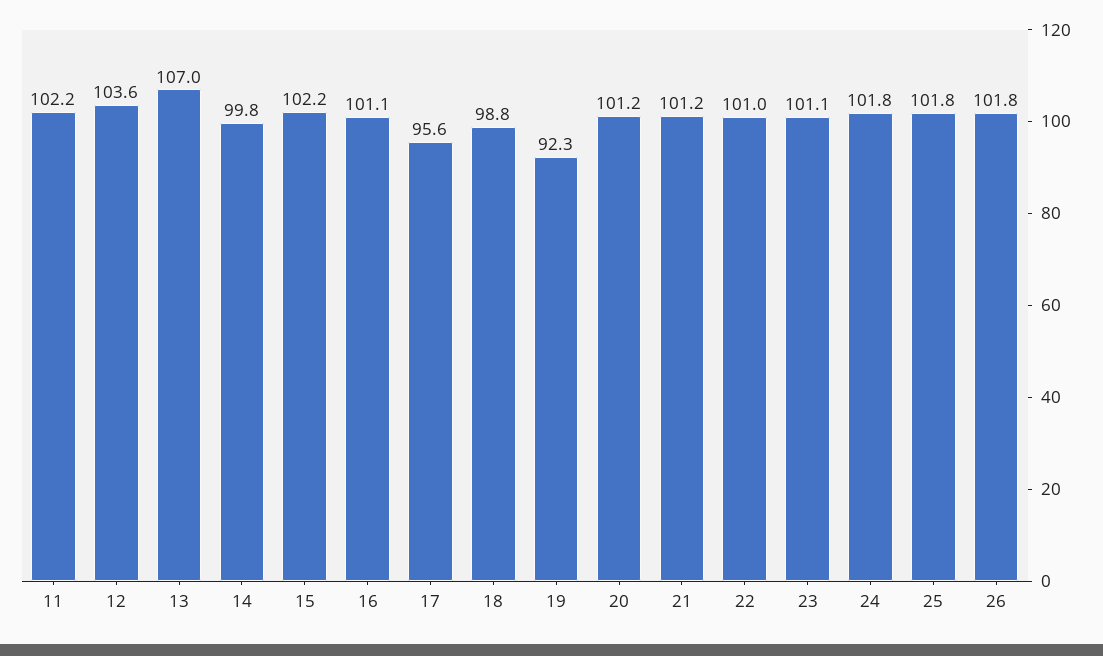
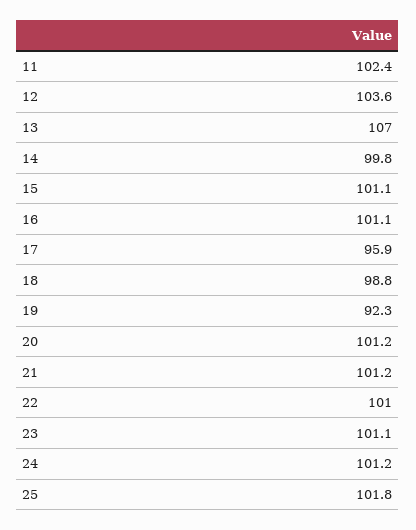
  {
-   "11": 102.2,
+   "11": 102.4,
    "12": 103.6,
    "13": 107,
    "14": 99.8,
-   "15": 102.2,
+   "15": 101.1,
    "16": 101.1,
-   "17": 95.6,
+   "17": 95.9,
    "18": 98.8,
    "19": 92.3,
    "20": 101.2,
    "21": 101.2,
    "22": 101,
    "23": 101.1,
-   "24": 101.8,
+   "24": 101.2,
-   "25": 101.8,
+   "25": 101.8
-   "26": 101.8
  }

